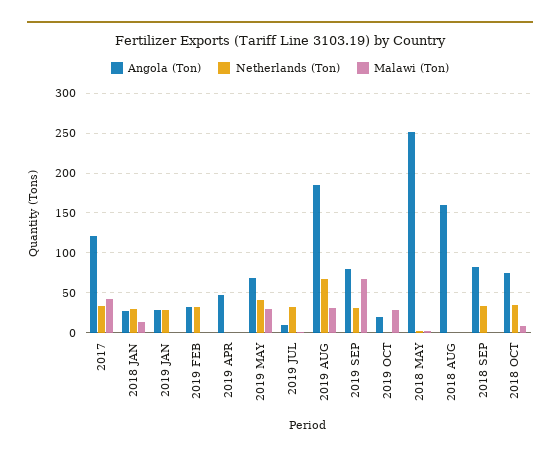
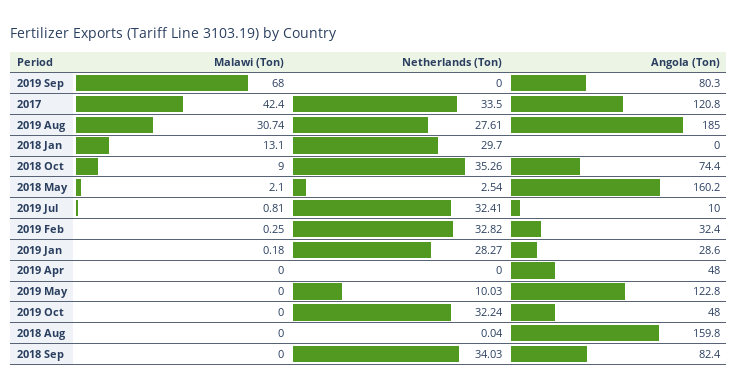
  {
    "Angola (Ton)": {
      "2017": 120.8,
-     "2018 JAN": 30,
+     "2018 JAN": 0,
      "2019 JAN": 28.6,
      "2019 FEB": 32.4,
      "2019 APR": 48,
-     "2019 MAY": 70,
+     "2019 MAY": 122.8,
      "2019 JUL": 10,
      "2019 AUG": 185,
      "2019 SEP": 80.3,
-     "2019 OCT": 20,
+     "2019 OCT": 48,
-     "2018 MAY": 250,
+     "2018 MAY": 160.2,
      "2018 AUG": 159.8,
      "2018 SEP": 82.4,
      "2018 OCT": 74.4
    },
    "Netherlands (Ton)": {
      "2017": 33.5,
      "2018 JAN": 29.7,
      "2019 JAN": 28.27,
      "2019 FEB": 32.82,
      "2019 APR": 0,
-     "2019 MAY": 40,
+     "2019 MAY": 10.03,
      "2019 JUL": 32.41,
-     "2019 AUG": 70,
+     "2019 AUG": 27.61,
-     "2019 SEP": 30,
+     "2019 SEP": 0,
-     "2019 OCT": 0,
+     "2019 OCT": 32.24,
      "2018 MAY": 2.54,
      "2018 AUG": 0.04,
      "2018 SEP": 34.03,
      "2018 OCT": 35.26
    },
    "Malawi (Ton)": {
      "2017": 42.4,
      "2018 JAN": 13.1,
      "2019 JAN": 0.18,
      "2019 FEB": 0.25,
      "2019 APR": 0,
-     "2019 MAY": 30,
+     "2019 MAY": 0,
      "2019 JUL": 0.81,
      "2019 AUG": 30.74,
      "2019 SEP": 68,
-     "2019 OCT": 30,
+     "2019 OCT": 0,
      "2018 MAY": 2.1,
      "2018 AUG": 0,
      "2018 SEP": 0,
      "2018 OCT": 9
    }
  }

